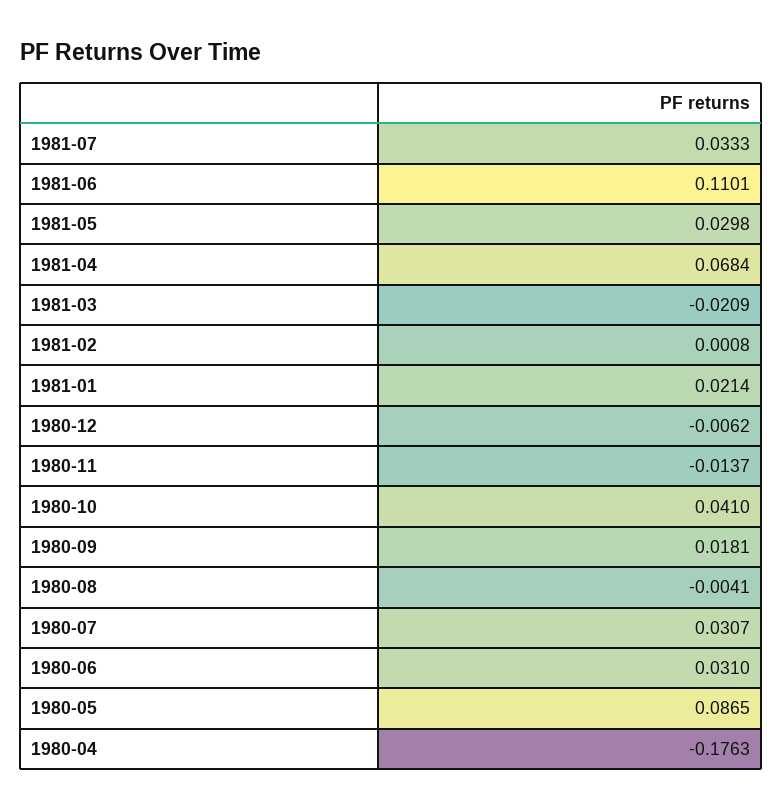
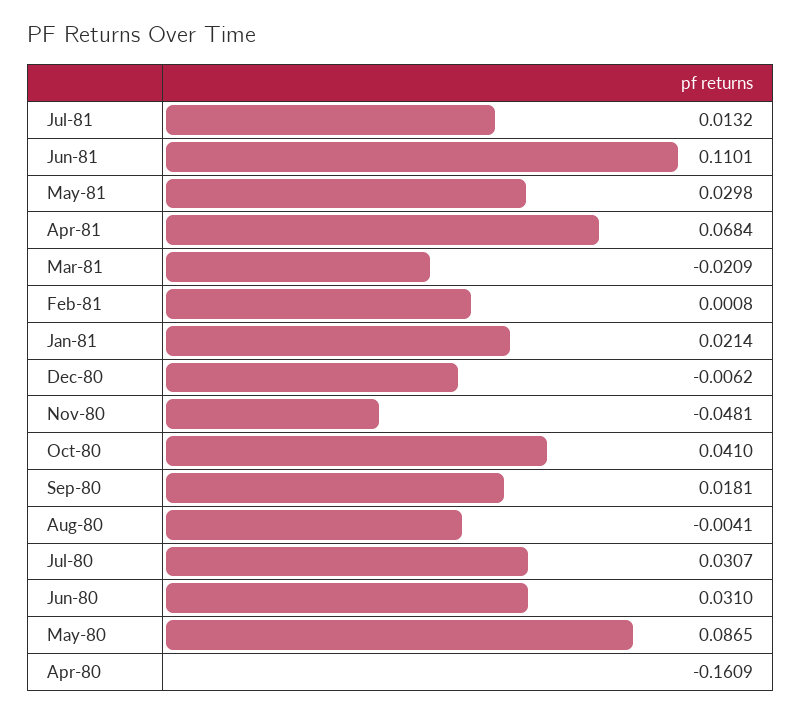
  {
-   "1981-07": 0.0333,
+   "1981-07": 0.0132,
    "1981-06": 0.1101,
    "1981-05": 0.0298,
    "1981-04": 0.0684,
    "1981-03": -0.0209,
    "1981-02": 0.0008,
    "1981-01": 0.0214,
    "1980-12": -0.0062,
-   "1980-11": -0.0137,
+   "1980-11": -0.0481,
    "1980-10": 0.041,
    "1980-09": 0.0181,
    "1980-08": -0.0041,
    "1980-07": 0.0307,
    "1980-06": 0.031,
    "1980-05": 0.0865,
-   "1980-04": -0.1763
+   "1980-04": -0.1609
  }

